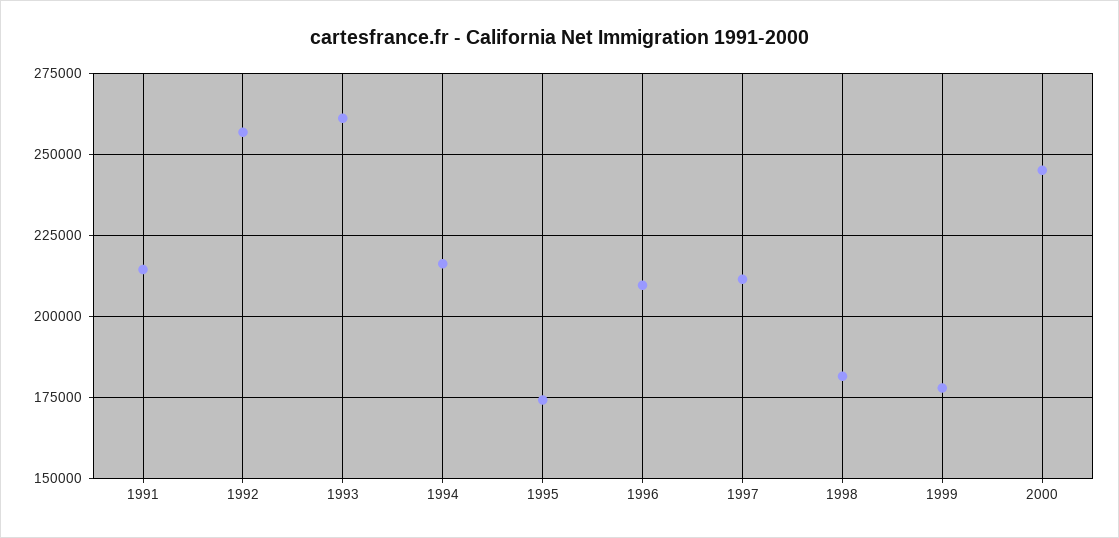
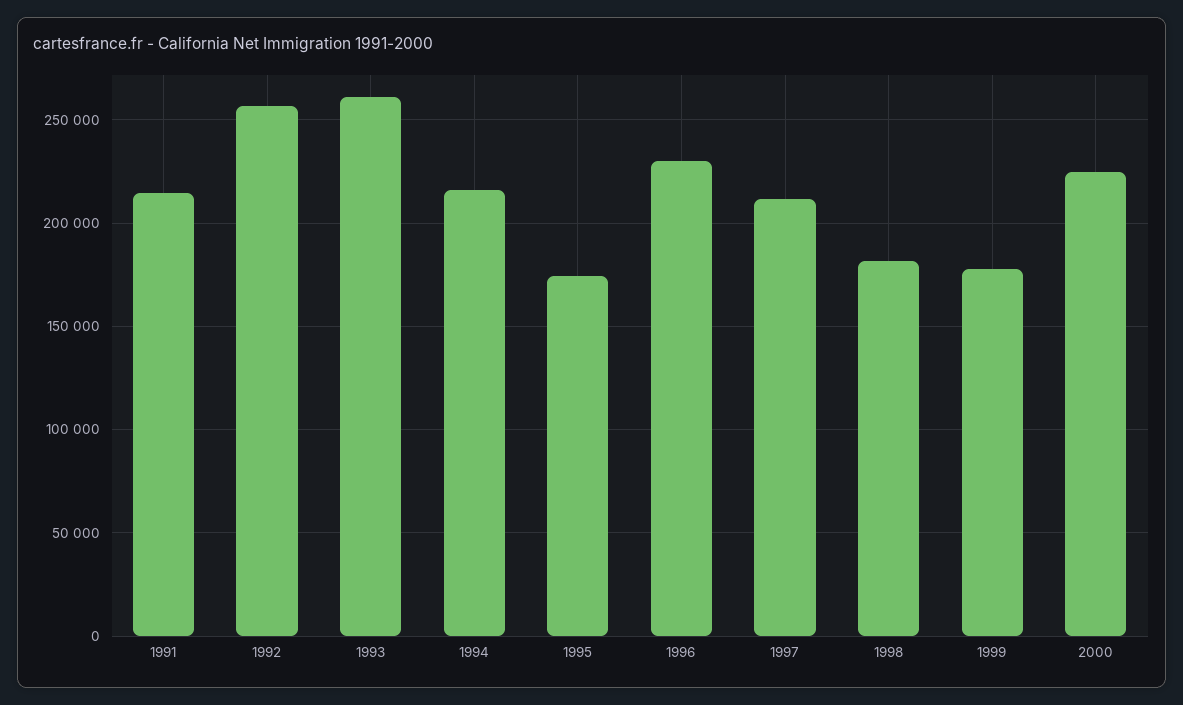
  {
    "1991": 215000,
    "1992": 257500,
    "1993": 260000,
    "1994": 217500,
    "1995": 175000,
-   "1996": 210000,
+   "1996": 230000,
    "1997": 212500,
    "1998": 182500,
    "1999": 177500,
-   "2000": 245000
+   "2000": 225000
  }

